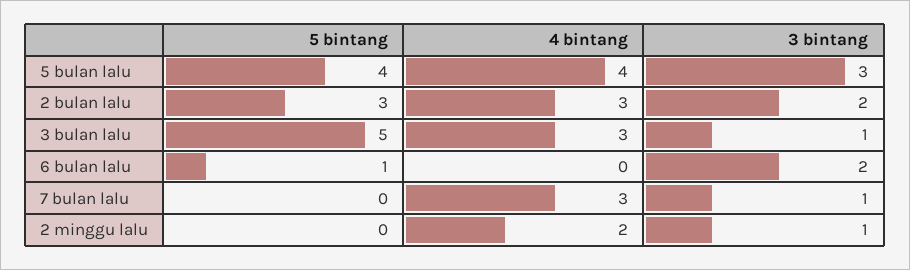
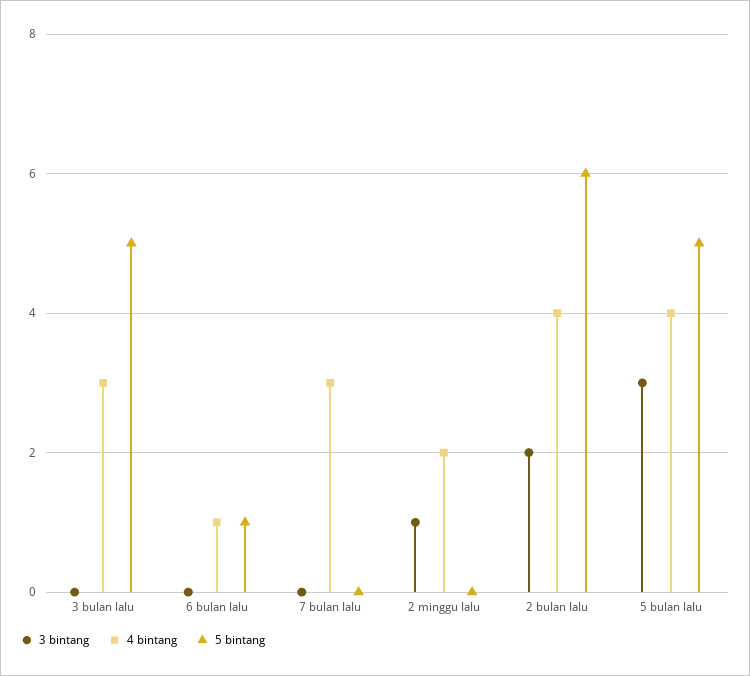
  {
    "5 bintang": {
-     "5 bulan lalu": 4,
+     "5 bulan lalu": 5,
-     "2 bulan lalu": 3,
+     "2 bulan lalu": 6,
      "3 bulan lalu": 5,
      "6 bulan lalu": 1,
      "7 bulan lalu": 0,
      "2 minggu lalu": 0
    },
    "4 bintang": {
      "5 bulan lalu": 4,
-     "2 bulan lalu": 3,
+     "2 bulan lalu": 4,
      "3 bulan lalu": 3,
-     "6 bulan lalu": 0,
+     "6 bulan lalu": 1,
      "7 bulan lalu": 3,
      "2 minggu lalu": 2
    },
    "3 bintang": {
      "5 bulan lalu": 3,
      "2 bulan lalu": 2,
-     "3 bulan lalu": 1,
+     "3 bulan lalu": 0,
-     "6 bulan lalu": 2,
+     "6 bulan lalu": 0,
-     "7 bulan lalu": 1,
+     "7 bulan lalu": 0,
      "2 minggu lalu": 1
    }
  }

